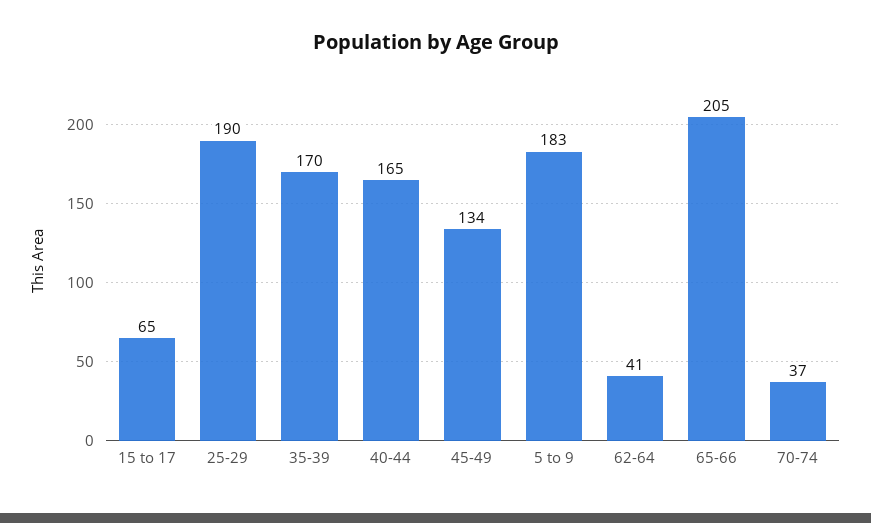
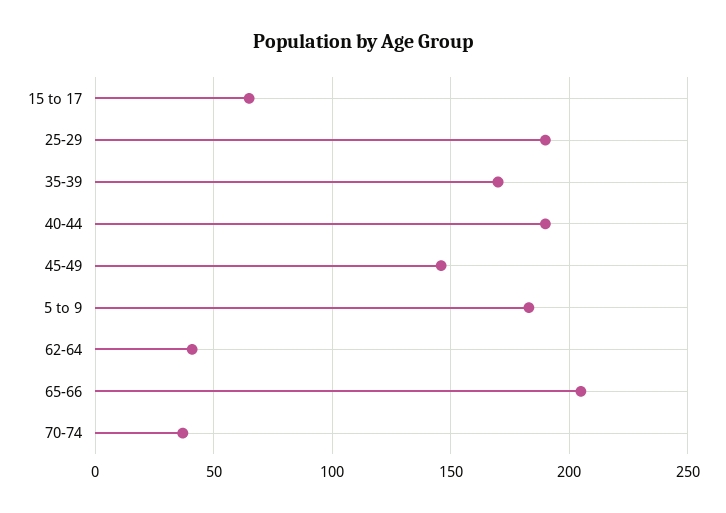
  {
    "15 to 17": 65,
    "25-29": 190,
    "35-39": 170,
-   "40-44": 165,
+   "40-44": 190,
-   "45-49": 134,
+   "45-49": 145,
    "5 to 9": 183,
    "62-64": 41,
    "65-66": 205,
    "70-74": 37
  }

